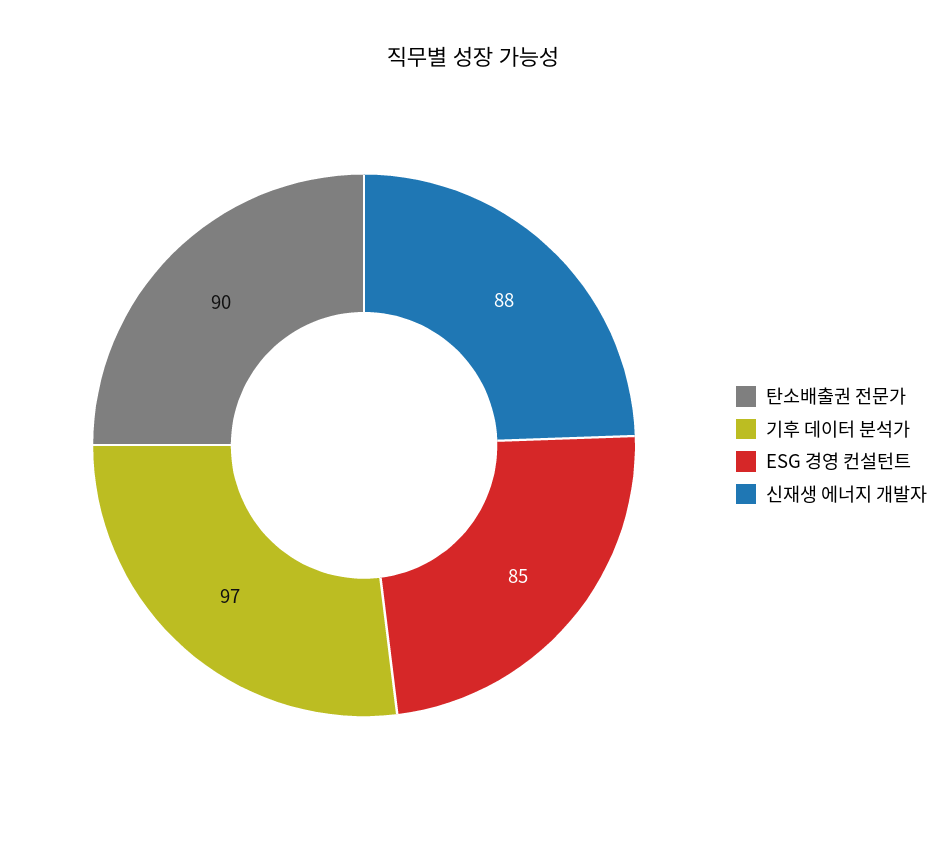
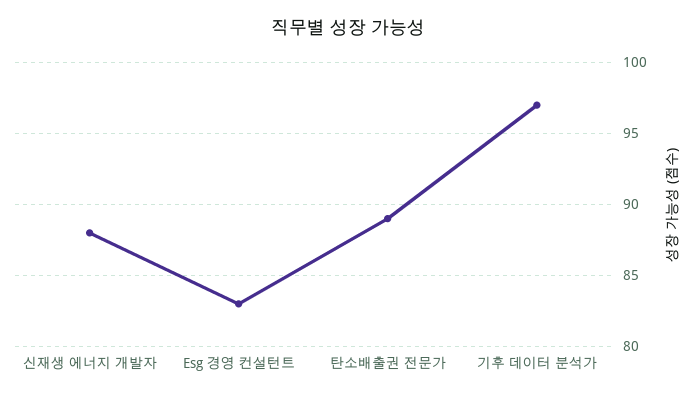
  {
-   "탄소배출권 전문가": 90,
+   "탄소배출권 전문가": 89,
    "기후 데이터 분석가": 97,
-   "ESG 경영 컨설턴트": 85,
+   "ESG 경영 컨설턴트": 83,
    "신재생 에너지 개발자": 88
  }

